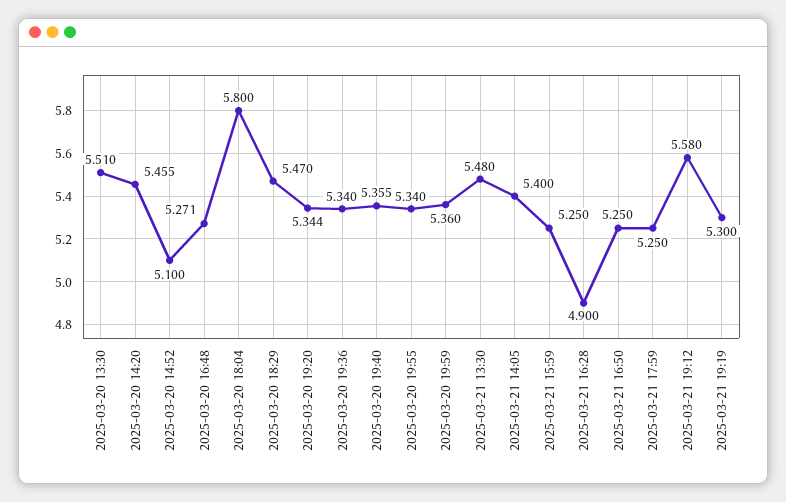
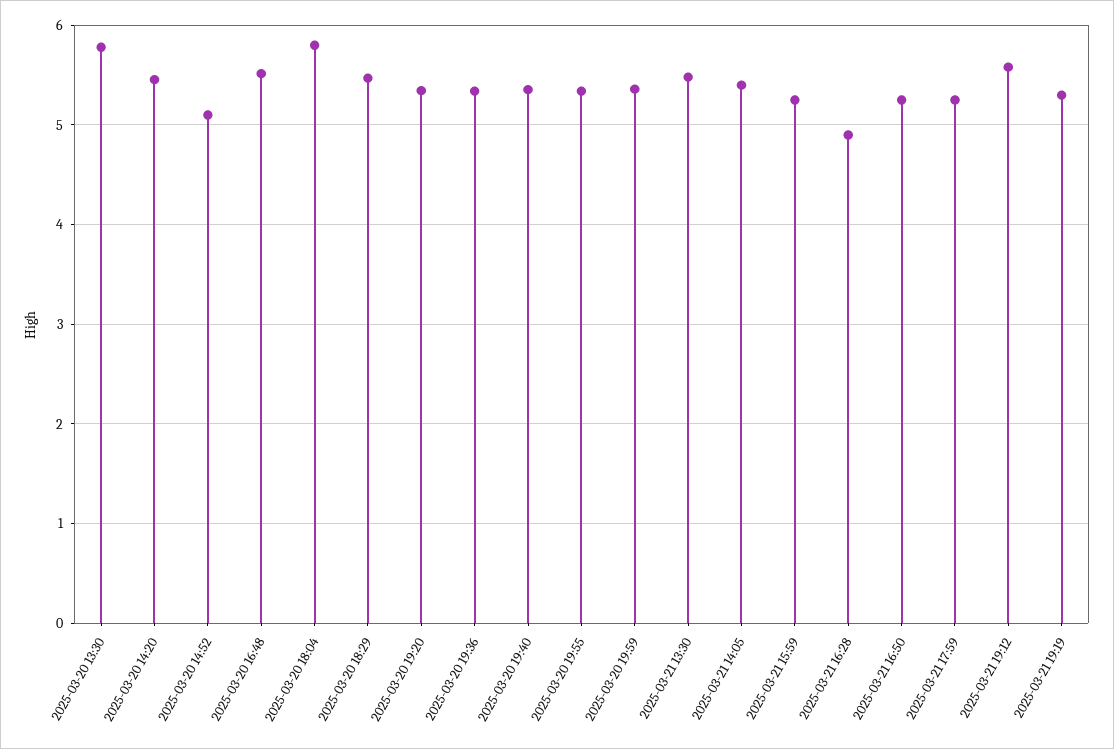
  {
-   "2025-03-20 13:30": 5.51,
+   "2025-03-20 13:30": 5.8,
    "2025-03-20 14:20": 5.455,
    "2025-03-20 14:52": 5.1,
-   "2025-03-20 16:48": 5.271,
+   "2025-03-20 16:48": 5.5,
    "2025-03-20 18:04": 5.8,
    "2025-03-20 18:29": 5.47,
    "2025-03-20 19:20": 5.344,
    "2025-03-20 19:36": 5.34,
    "2025-03-20 19:40": 5.355,
    "2025-03-20 19:55": 5.34,
    "2025-03-20 19:59": 5.36,
    "2025-03-21 13:30": 5.48,
    "2025-03-21 14:05": 5.4,
    "2025-03-21 15:59": 5.25,
    "2025-03-21 16:28": 4.9,
    "2025-03-21 16:50": 5.25,
    "2025-03-21 17:59": 5.25,
    "2025-03-21 19:12": 5.58,
    "2025-03-21 19:19": 5.3
  }

